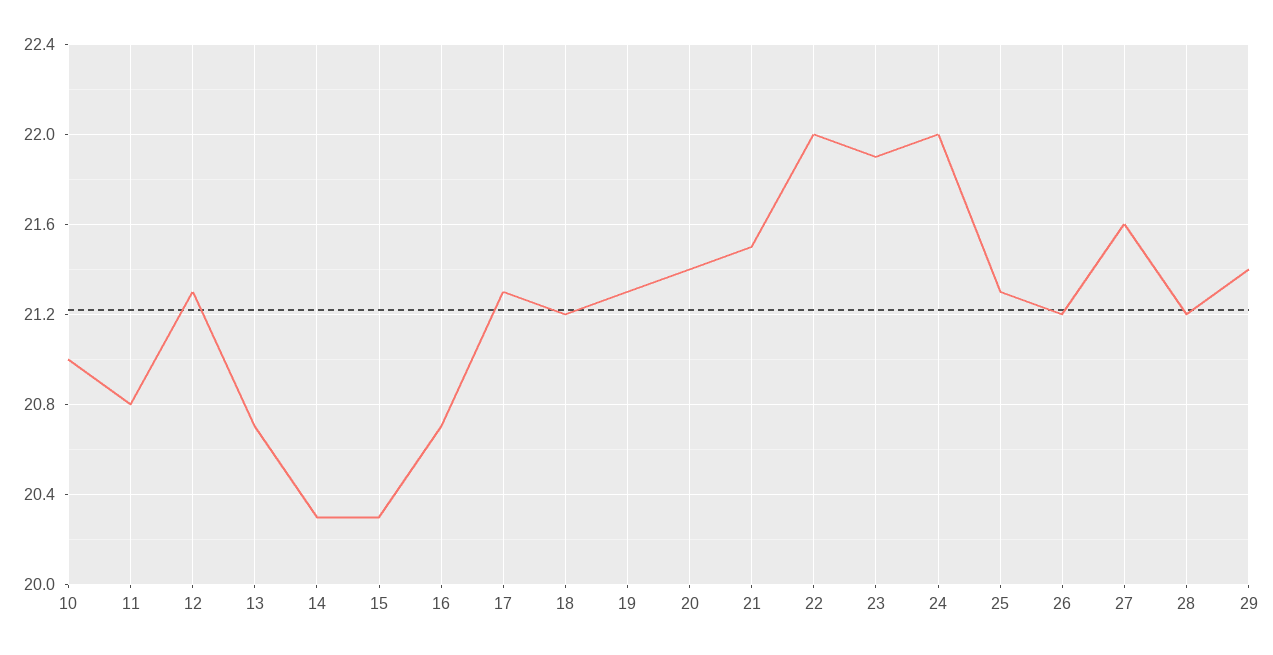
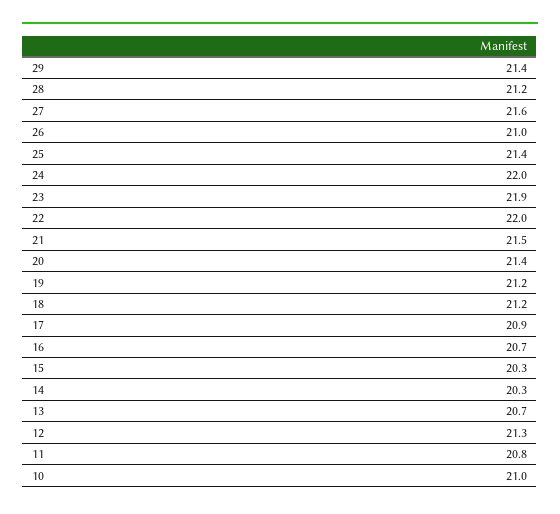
  {
    "10": 21,
    "11": 20.8,
    "12": 21.3,
    "13": 20.7,
    "14": 20.3,
    "15": 20.3,
    "16": 20.7,
-   "17": 21.3,
+   "17": 20.9,
    "18": 21.2,
-   "19": 21.3,
+   "19": 21.2,
    "20": 21.4,
    "21": 21.5,
    "22": 22,
    "23": 21.9,
    "24": 22,
-   "25": 21.3,
+   "25": 21.4,
-   "26": 21.2,
+   "26": 21,
    "27": 21.6,
    "28": 21.2,
    "29": 21.4
  }

